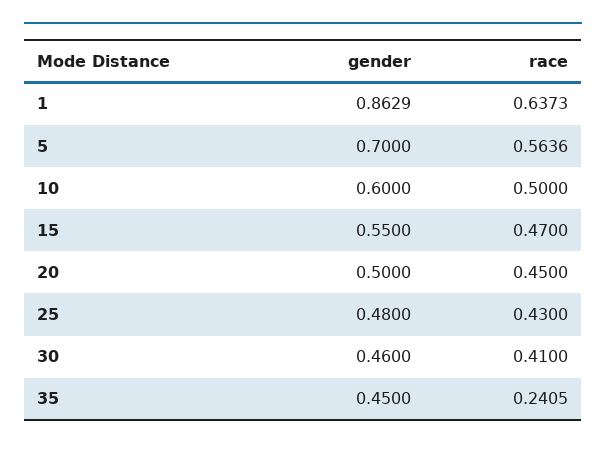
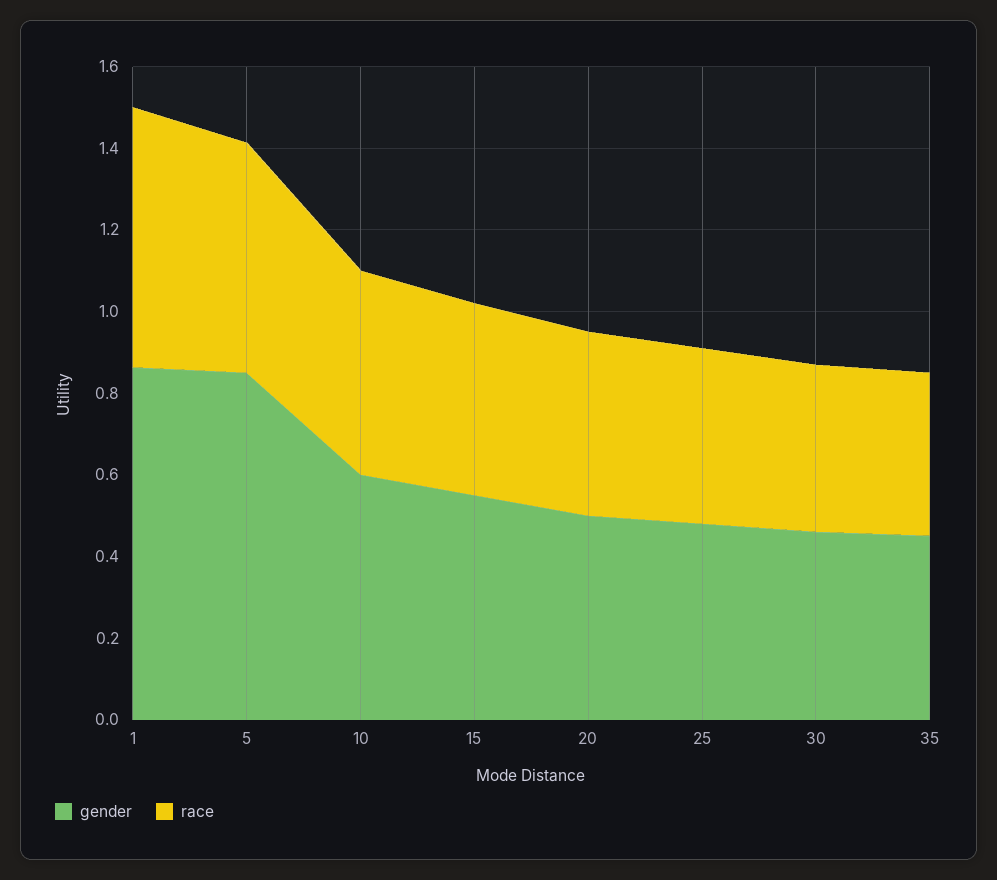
  {
    "gender": {
      "1": 0.8629,
-     "5": 0.7,
+     "5": 0.85,
      "10": 0.6,
      "15": 0.55,
      "20": 0.5,
      "25": 0.48,
      "30": 0.46,
      "35": 0.45
    },
    "race": {
      "1": 0.6373,
      "5": 0.5636,
      "10": 0.5,
      "15": 0.47,
      "20": 0.45,
      "25": 0.43,
      "30": 0.41,
-     "35": 0.2405
+     "35": 0.4
    }
  }

